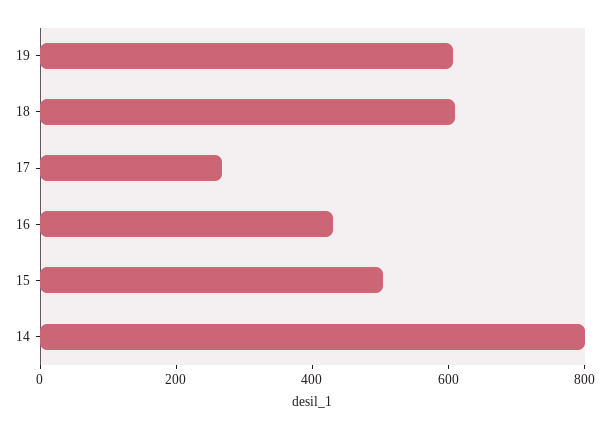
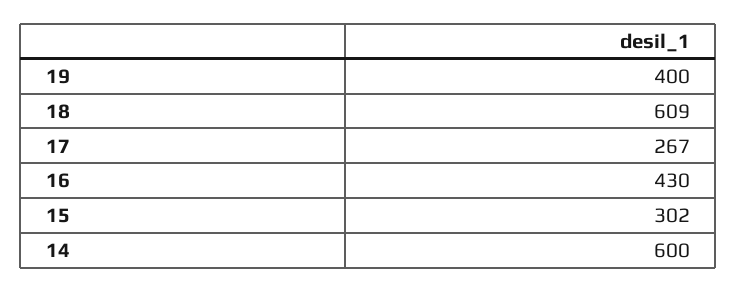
  {
-   "19": 600,
+   "19": 400,
    "18": 609,
    "17": 267,
    "16": 430,
-   "15": 500,
+   "15": 302,
-   "14": 800
+   "14": 600
  }

